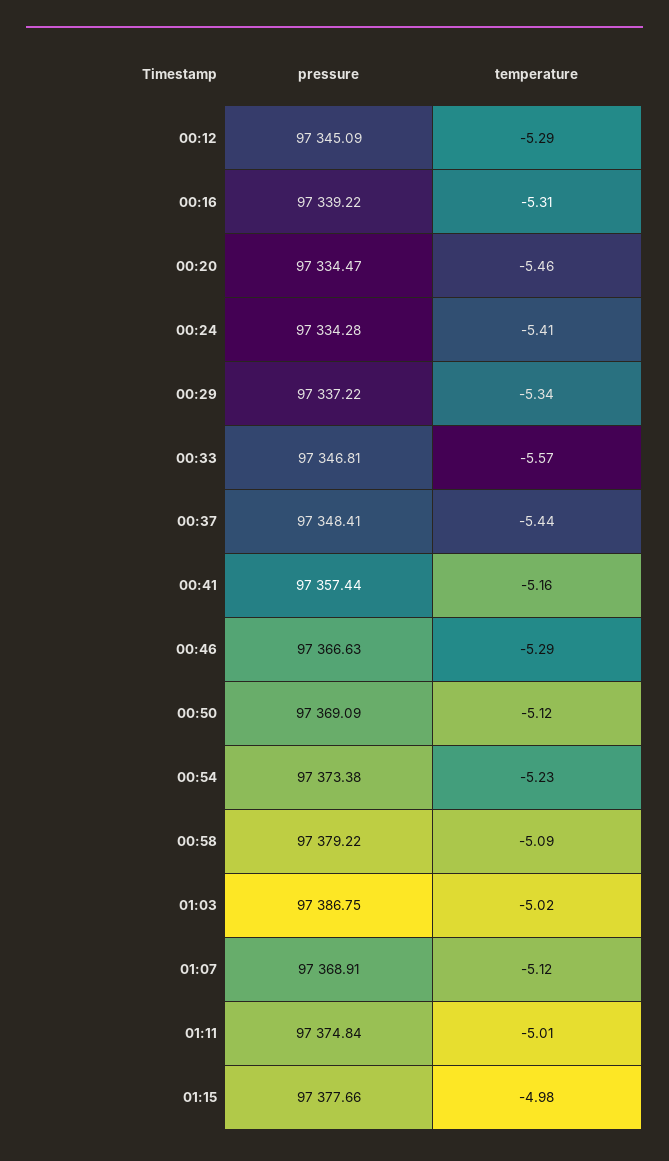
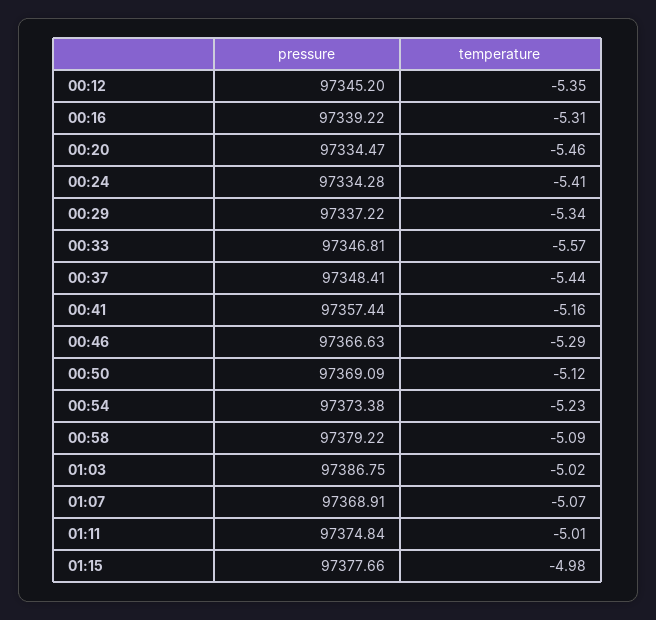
  {
    "pressure": {
-     "00:12": 97345.09,
+     "00:12": 97345.2,
      "00:16": 97339.22,
      "00:20": 97334.47,
      "00:24": 97334.28,
      "00:29": 97337.22,
      "00:33": 97346.81,
      "00:37": 97348.41,
      "00:41": 97357.44,
      "00:46": 97366.63,
      "00:50": 97369.09,
      "00:54": 97373.38,
      "00:58": 97379.22,
      "01:03": 97386.75,
      "01:07": 97368.91,
      "01:11": 97374.84,
      "01:15": 97377.66
    },
    "temperature": {
-     "00:12": -5.29,
+     "00:12": -5.35,
      "00:16": -5.31,
      "00:20": -5.46,
      "00:24": -5.41,
      "00:29": -5.34,
      "00:33": -5.57,
      "00:37": -5.44,
      "00:41": -5.16,
      "00:46": -5.29,
      "00:50": -5.12,
      "00:54": -5.23,
      "00:58": -5.09,
      "01:03": -5.02,
-     "01:07": -5.12,
+     "01:07": -5.07,
      "01:11": -5.01,
      "01:15": -4.98
    }
  }

